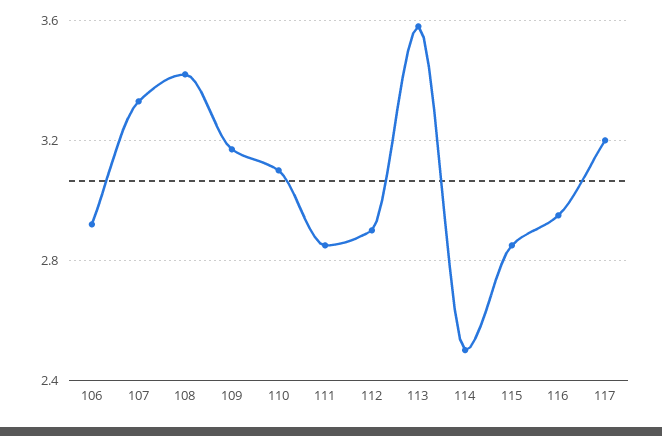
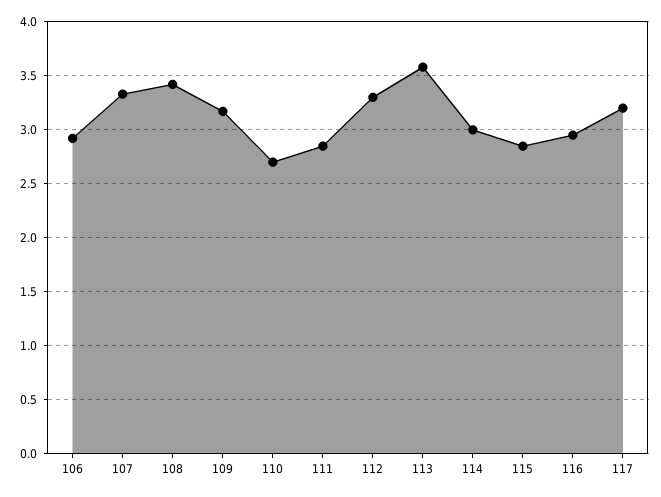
  {
    "106": 2.9,
    "107": 3.35,
    "108": 3.4,
    "109": 3.15,
-   "110": 3.1,
+   "110": 2.7,
    "111": 2.85,
-   "112": 2.9,
+   "112": 3.3,
    "113": 3.6,
-   "114": 2.5,
+   "114": 3,
    "115": 2.85,
    "116": 2.95,
    "117": 3.2
  }

